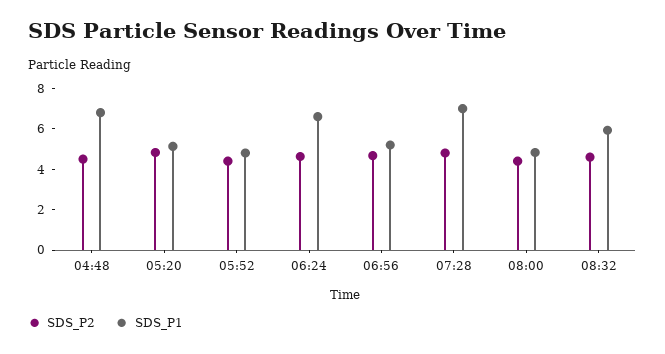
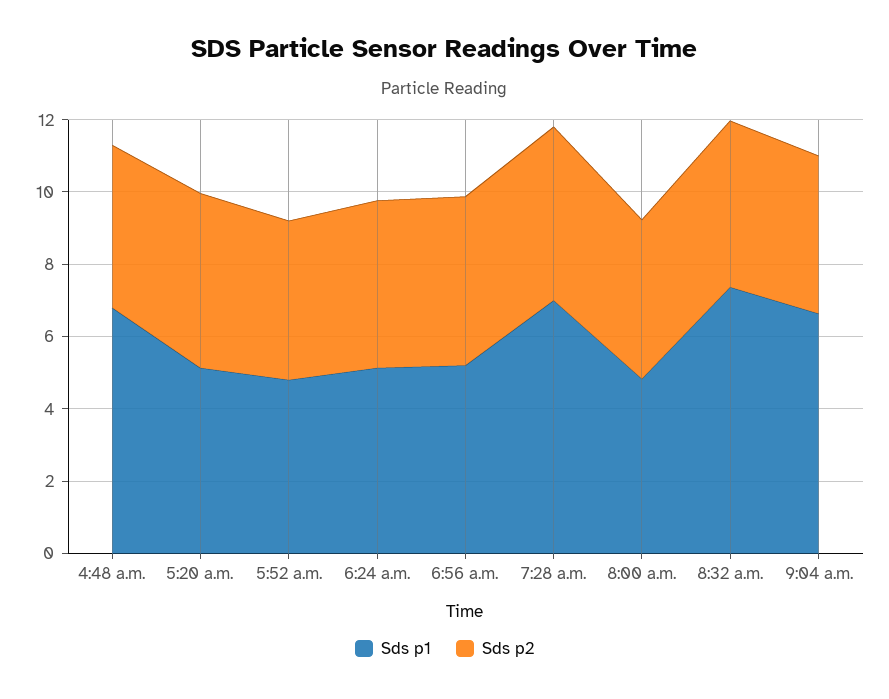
  {
    "SDS_P2": {
      "04:48": 4.5,
      "05:20": 5,
      "05:52": 4.5,
      "06:24": 4.5,
      "06:56": 4.5,
      "07:28": 5,
      "08:00": 4.5,
-     "08:32": 4.5
+     "08:32": 4.5,
+     "9:04 a.m.": 4.5
    },
    "SDS_P1": {
      "04:48": 7,
      "05:20": 5,
      "05:52": 5,
-     "06:24": 6.5,
+     "06:24": 5,
      "06:56": 5,
      "07:28": 7,
      "08:00": 5,
-     "08:32": 6
+     "08:32": 7.5,
+     "9:04 a.m.": 6.5
    }
  }

